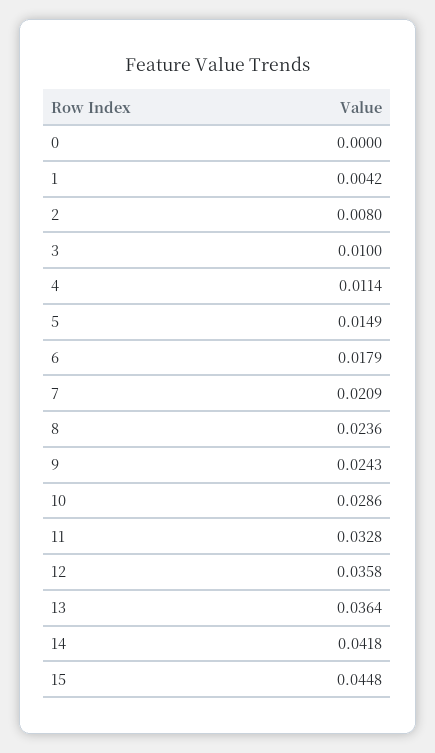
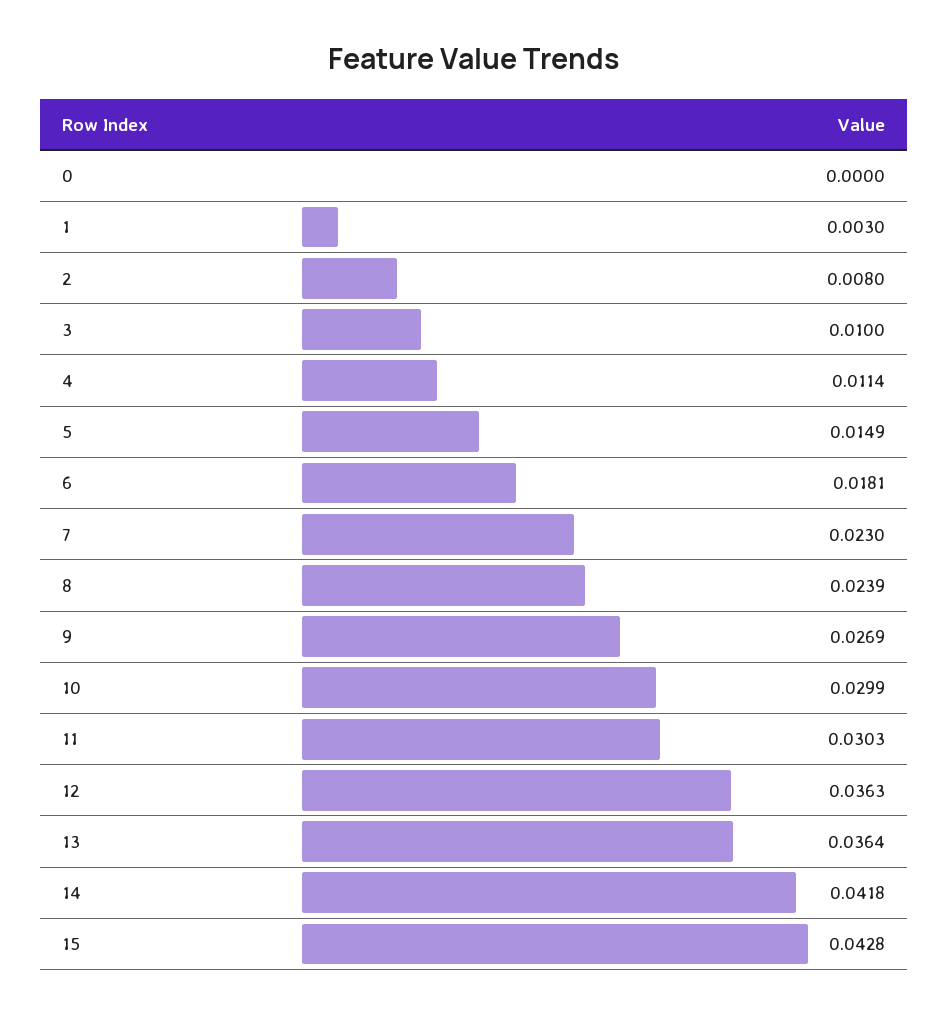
  {
    "0": 0,
-   "1": 0.0042,
+   "1": 0.003,
    "2": 0.008,
    "3": 0.01,
    "4": 0.0114,
    "5": 0.0149,
-   "6": 0.0179,
+   "6": 0.0181,
-   "7": 0.0209,
+   "7": 0.023,
-   "8": 0.0236,
+   "8": 0.0239,
-   "9": 0.0243,
+   "9": 0.0269,
-   "10": 0.0286,
+   "10": 0.0299,
-   "11": 0.0328,
+   "11": 0.0303,
-   "12": 0.0358,
+   "12": 0.0363,
    "13": 0.0364,
    "14": 0.0418,
-   "15": 0.0448
+   "15": 0.0428
  }

